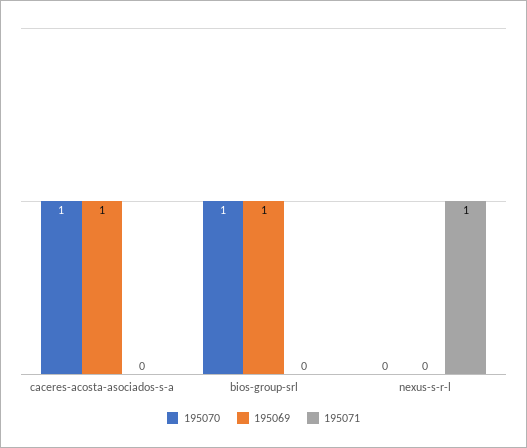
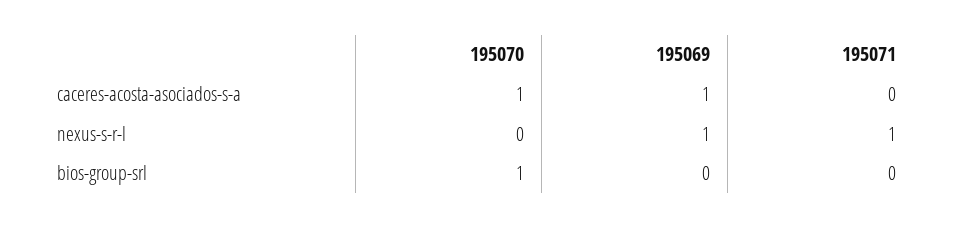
  {
    "195070": {
      "caceres-acosta-asociados-s-a": 1,
      "bios-group-srl": 1,
      "nexus-s-r-l": 0
    },
    "195069": {
      "caceres-acosta-asociados-s-a": 1,
-     "bios-group-srl": 1,
+     "bios-group-srl": 0,
-     "nexus-s-r-l": 0
+     "nexus-s-r-l": 1
    },
    "195071": {
      "caceres-acosta-asociados-s-a": 0,
      "bios-group-srl": 0,
      "nexus-s-r-l": 1
    }
  }

